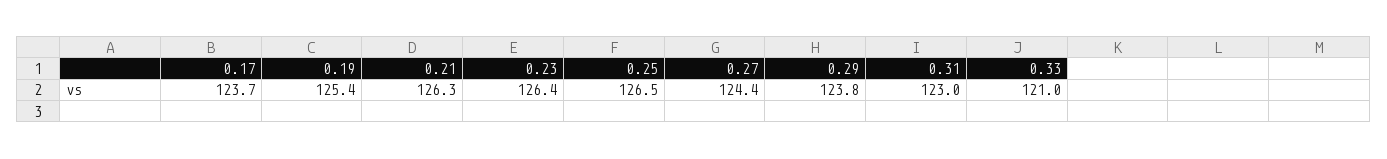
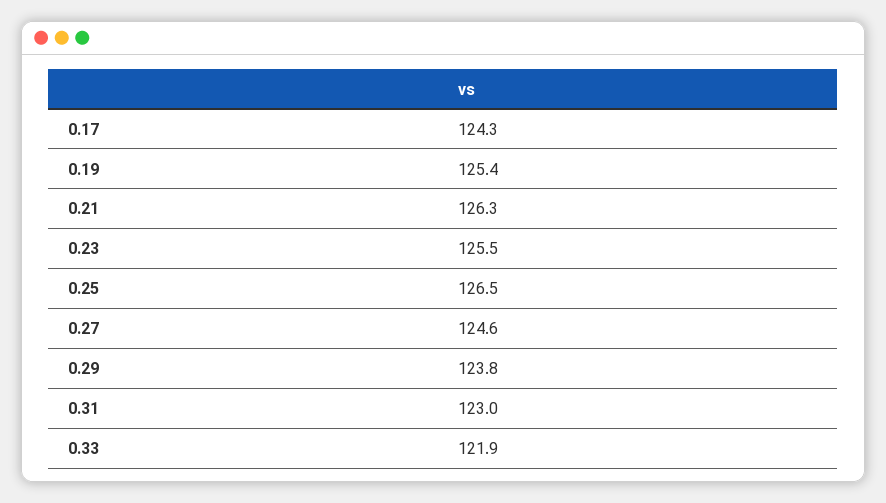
  {
-   "0.17": 123.7,
+   "0.17": 124.3,
    "0.19": 125.4,
    "0.21": 126.3,
-   "0.23": 126.4,
+   "0.23": 125.5,
    "0.25": 126.5,
-   "0.27": 124.4,
+   "0.27": 124.6,
    "0.29": 123.8,
    "0.31": 123,
-   "0.33": 121
+   "0.33": 121.9
  }

